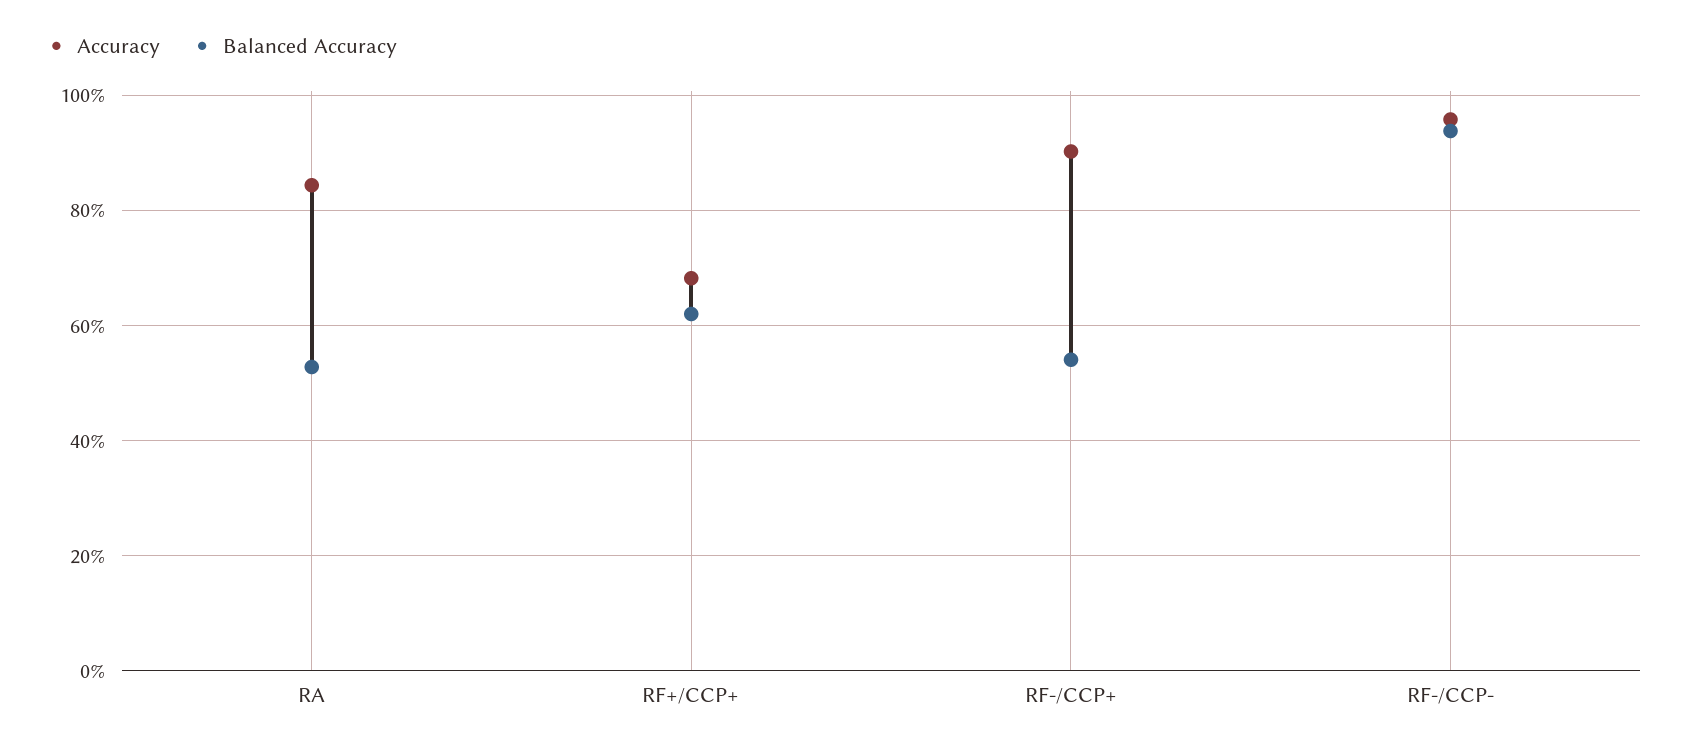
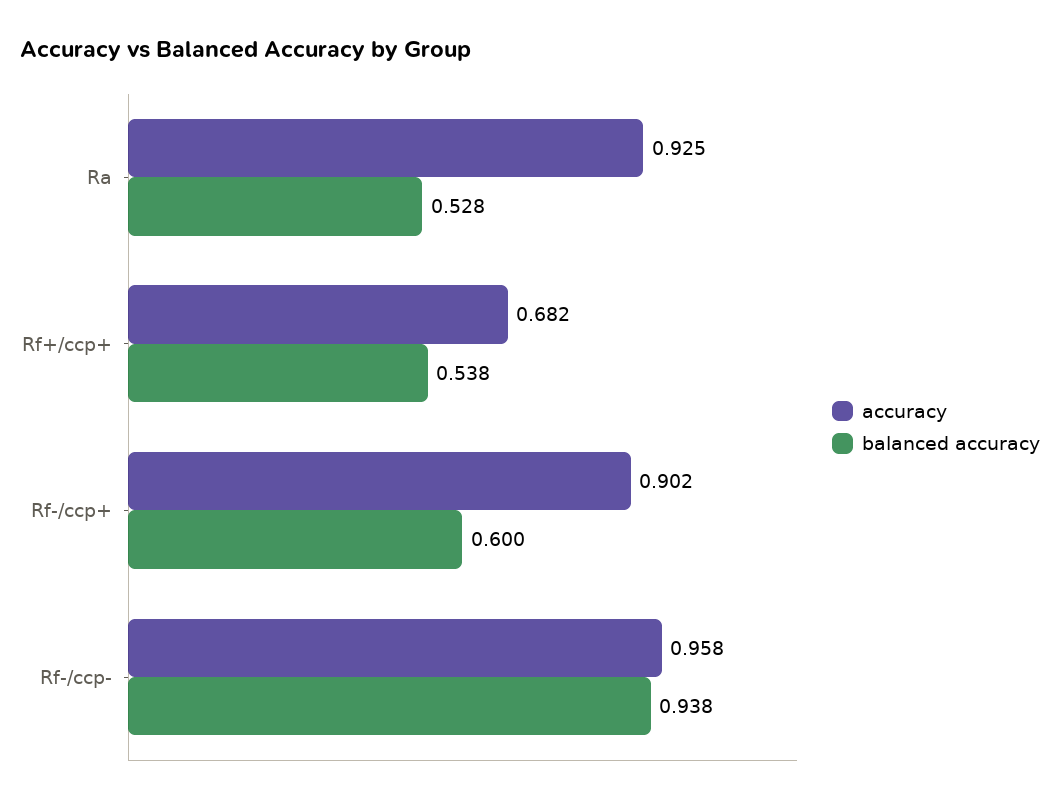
  {
    "Accuracy": {
-     "RA": 0.84,
+     "RA": 0.925,
      "RF+/CCP+": 0.682,
      "RF-/CCP+": 0.902,
      "RF-/CCP-": 0.958
    },
    "Balanced Accuracy": {
      "RA": 0.528,
-     "RF+/CCP+": 0.62,
+     "RF+/CCP+": 0.538,
-     "RF-/CCP+": 0.54,
+     "RF-/CCP+": 0.6,
      "RF-/CCP-": 0.938
    }
  }

